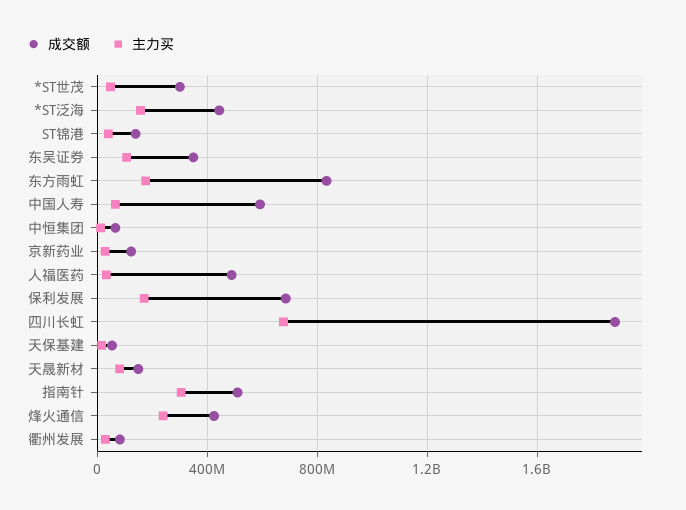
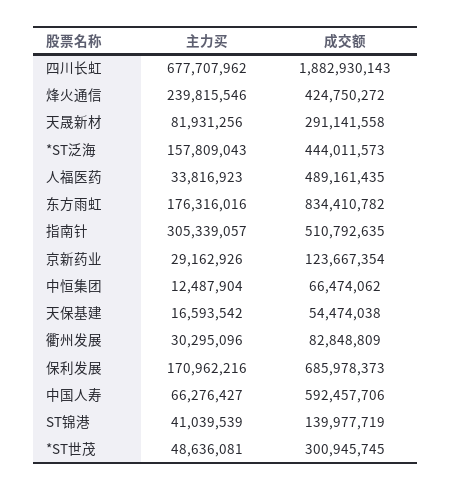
  {
    "成交额": {
      "*ST世茂": 300945745,
      "*ST泛海": 444011573,
      "ST锦港": 139977719,
-     "东吴证券": 350000000,
      "东方雨虹": 834410782,
      "中国人寿": 592457706,
      "中恒集团": 66474062,
      "京新药业": 123667354,
      "人福医药": 489161435,
      "保利发展": 685978373,
      "四川长虹": 1882930143,
      "天保基建": 54474038,
-     "天晟新材": 150000000,
+     "天晟新材": 291141558,
      "指南针": 510792635,
      "烽火通信": 424750272,
      "衢州发展": 82848809
    },
    "主力买": {
      "*ST世茂": 48636081,
      "*ST泛海": 157809043,
      "ST锦港": 41039539,
-     "东吴证券": 100000000,
      "东方雨虹": 176316016,
      "中国人寿": 66276427,
      "中恒集团": 12487904,
      "京新药业": 29162926,
      "人福医药": 33816923,
      "保利发展": 170962216,
      "四川长虹": 677707962,
      "天保基建": 16593542,
      "天晟新材": 81931256,
      "指南针": 305339057,
      "烽火通信": 239815546,
      "衢州发展": 30295096
    }
  }

